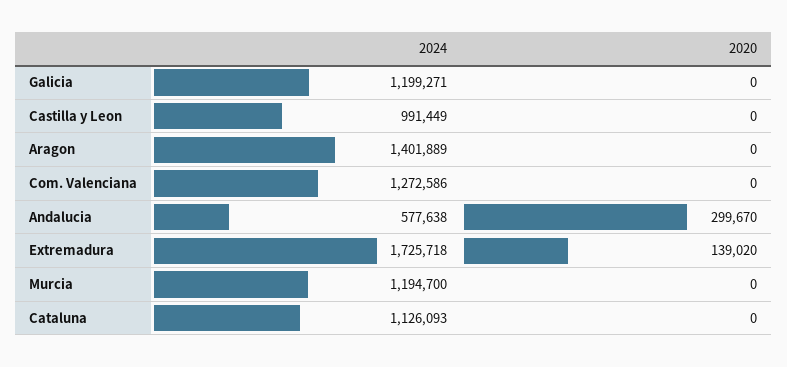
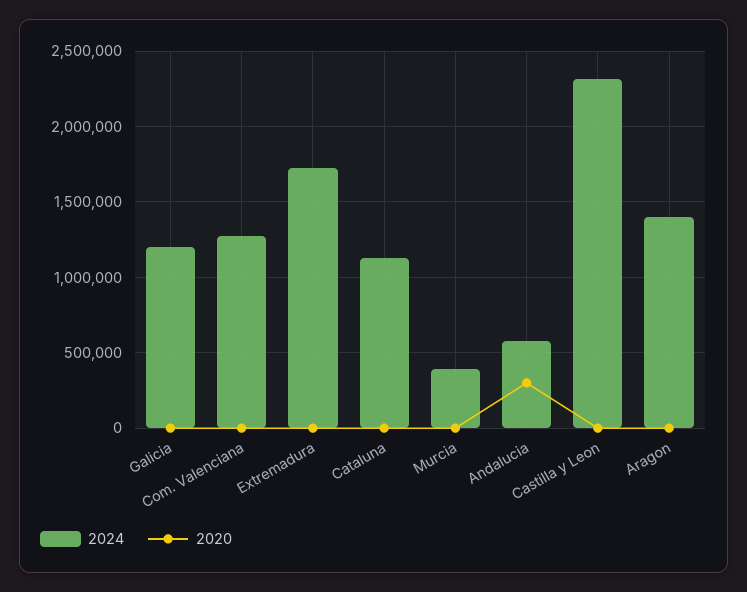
  {
    "2024": {
      "Galicia": 1199271,
-     "Castilla y Leon": 991449,
+     "Castilla y Leon": 2300000,
      "Aragon": 1401889,
      "Com. Valenciana": 1272586,
      "Andalucia": 577638,
      "Extremadura": 1725718,
-     "Murcia": 1194700,
+     "Murcia": 400000,
      "Cataluna": 1126093
    },
    "2020": {
      "Galicia": 0,
      "Castilla y Leon": 0,
      "Aragon": 0,
      "Com. Valenciana": 0,
      "Andalucia": 299670,
-     "Extremadura": 139020,
+     "Extremadura": 0,
      "Murcia": 0,
      "Cataluna": 0
    }
  }

